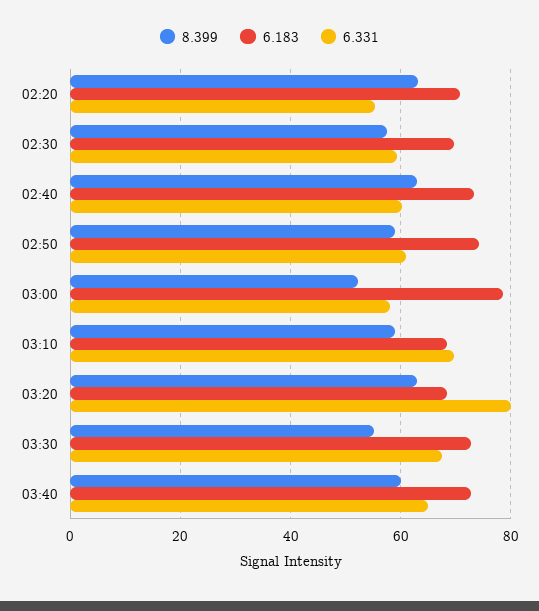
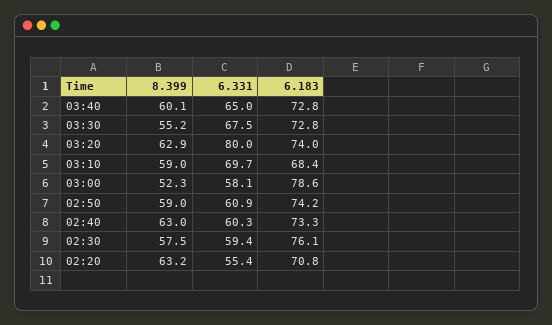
  {
    "8.399": {
      "02:20": 63.2,
      "02:30": 57.5,
      "02:40": 63,
      "02:50": 59,
      "03:00": 52.3,
      "03:10": 59,
      "03:20": 62.9,
      "03:30": 55.2,
      "03:40": 60.1
    },
    "6.183": {
      "02:20": 70.8,
-     "02:30": 70,
+     "02:30": 76.1,
      "02:40": 73.3,
      "02:50": 74.2,
      "03:00": 78.6,
      "03:10": 68.4,
-     "03:20": 68,
+     "03:20": 74,
      "03:30": 72.8,
      "03:40": 72.8
    },
    "6.331": {
      "02:20": 55.4,
      "02:30": 59.4,
      "02:40": 60.3,
      "02:50": 60.9,
      "03:00": 58.1,
      "03:10": 69.7,
      "03:20": 80,
      "03:30": 67.5,
      "03:40": 65
    }
  }

